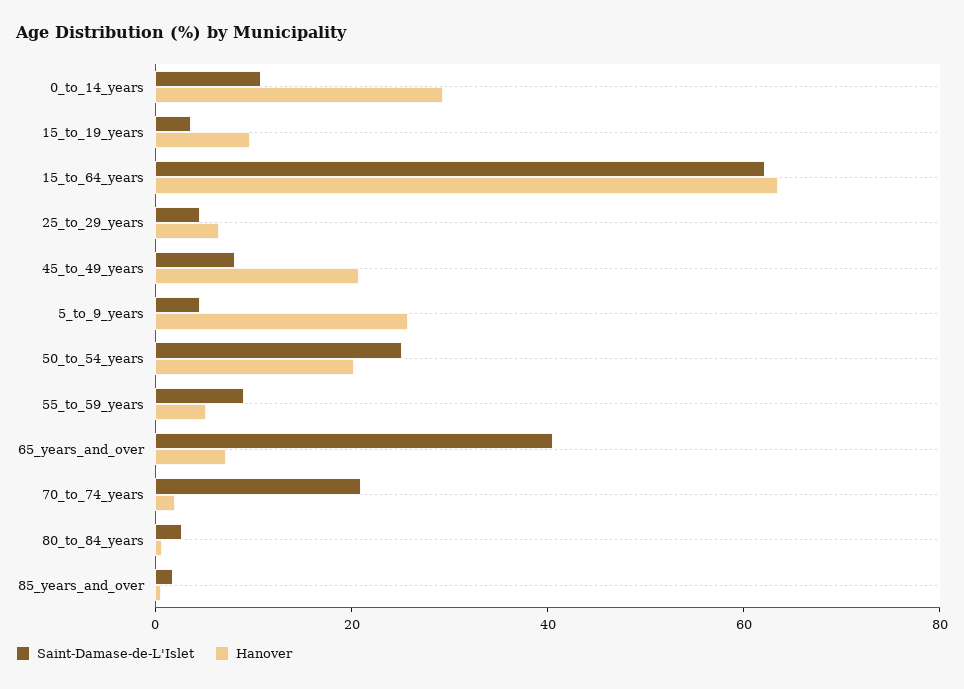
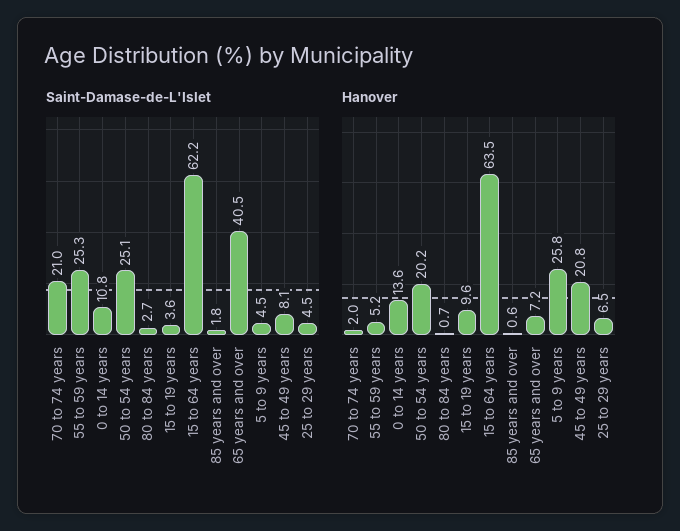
  {
    "Saint-Damase-de-L'Islet": {
      "0_to_14_years": 10.8,
      "15_to_19_years": 3.6,
      "15_to_64_years": 62.2,
      "25_to_29_years": 4.5,
      "45_to_49_years": 8.1,
      "5_to_9_years": 4.5,
      "50_to_54_years": 25.1,
-     "55_to_59_years": 10,
+     "55_to_59_years": 25.3,
      "65_years_and_over": 40.5,
      "70_to_74_years": 21,
      "80_to_84_years": 2.7,
      "85_years_and_over": 1.8
    },
    "Hanover": {
-     "0_to_14_years": 30,
+     "0_to_14_years": 13.6,
      "15_to_19_years": 9.6,
      "15_to_64_years": 63.5,
      "25_to_29_years": 6.5,
      "45_to_49_years": 20.8,
      "5_to_9_years": 25.8,
      "50_to_54_years": 20.2,
      "55_to_59_years": 5.2,
      "65_years_and_over": 7.2,
      "70_to_74_years": 2,
      "80_to_84_years": 0.7,
      "85_years_and_over": 0.6
    }
  }

